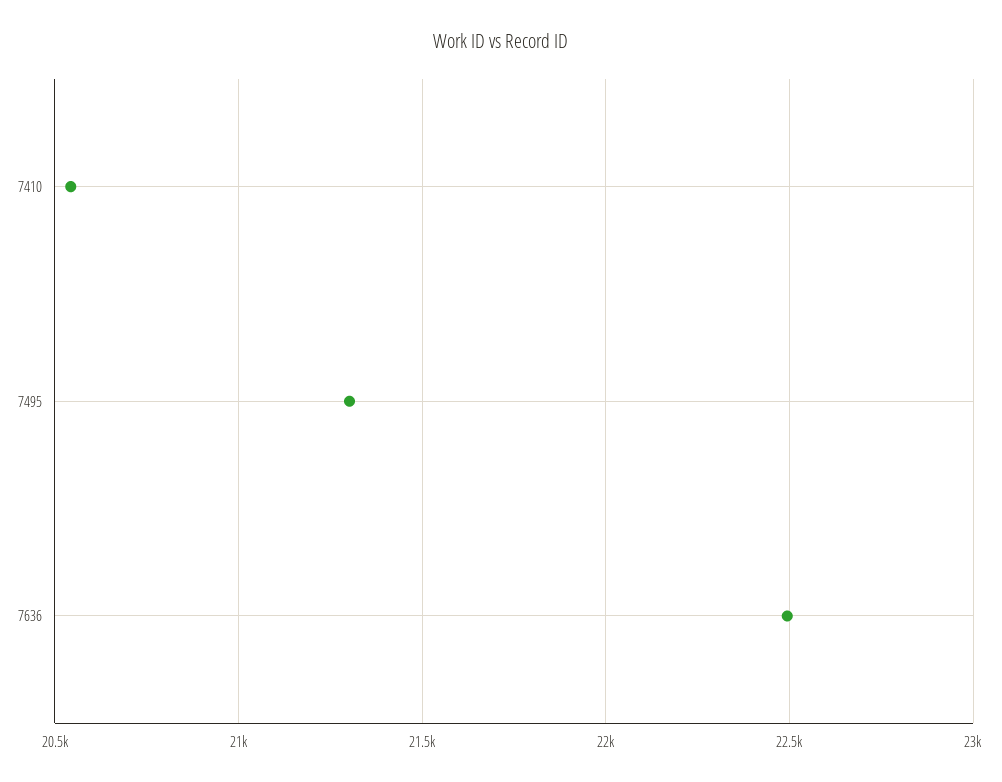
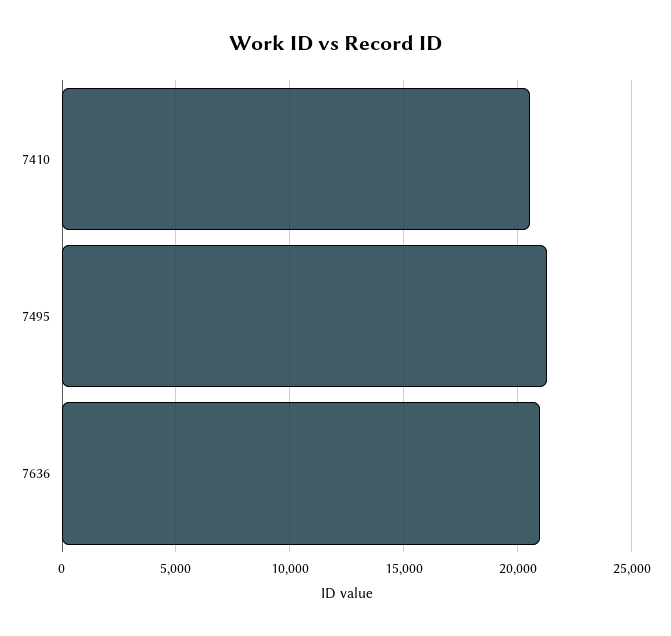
  {
    "7410": 20550,
    "7495": 21300,
-   "7636": 22500
+   "7636": 21000
  }

